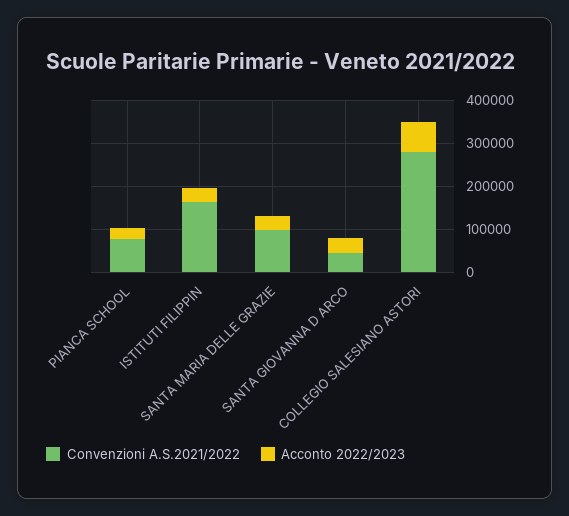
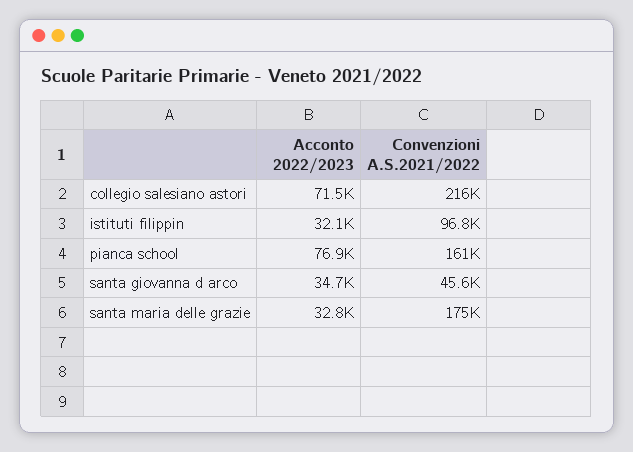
  {
    "Convenzioni A.S.2021/2022": {
-     "PIANCA SCHOOL": 80000,
+     "PIANCA SCHOOL": 161000,
-     "ISTITUTI FILIPPIN": 160000,
+     "ISTITUTI FILIPPIN": 96800,
-     "SANTA MARIA DELLE GRAZIE": 100000,
+     "SANTA MARIA DELLE GRAZIE": 175000,
      "SANTA GIOVANNA D ARCO": 45600,
-     "COLLEGIO SALESIANO ASTORI": 280000
+     "COLLEGIO SALESIANO ASTORI": 216000
    },
    "Acconto 2022/2023": {
-     "PIANCA SCHOOL": 20000,
+     "PIANCA SCHOOL": 76900,
      "ISTITUTI FILIPPIN": 32100,
      "SANTA MARIA DELLE GRAZIE": 32800,
      "SANTA GIOVANNA D ARCO": 34700,
      "COLLEGIO SALESIANO ASTORI": 71500
    }
  }

